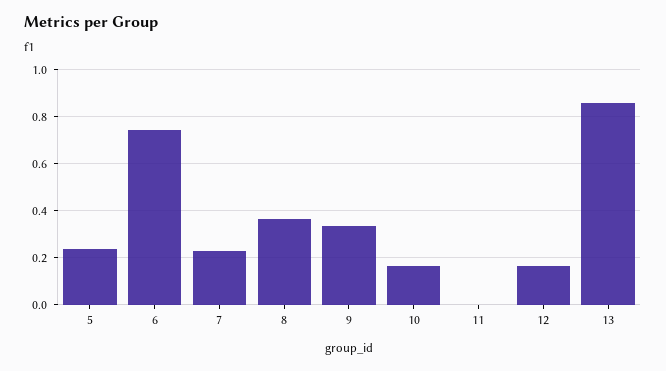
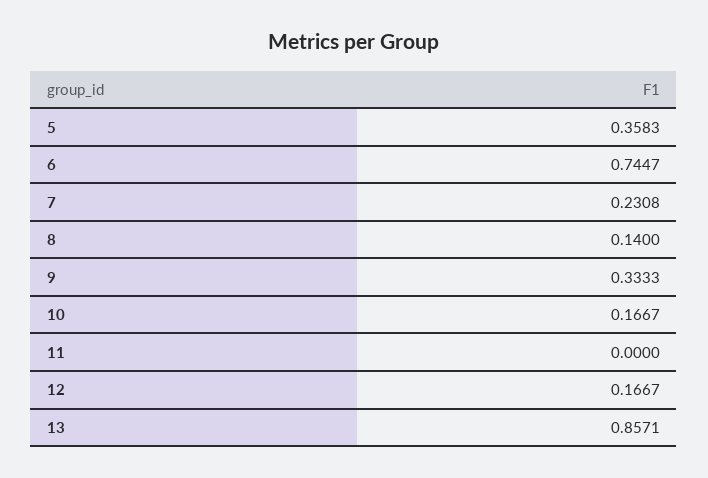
  {
-   "5": 0.25,
+   "5": 0.3583,
    "6": 0.7447,
    "7": 0.2308,
-   "8": 0.35,
+   "8": 0.14,
    "9": 0.3333,
    "10": 0.1667,
    "11": 0,
    "12": 0.1667,
    "13": 0.8571
  }

